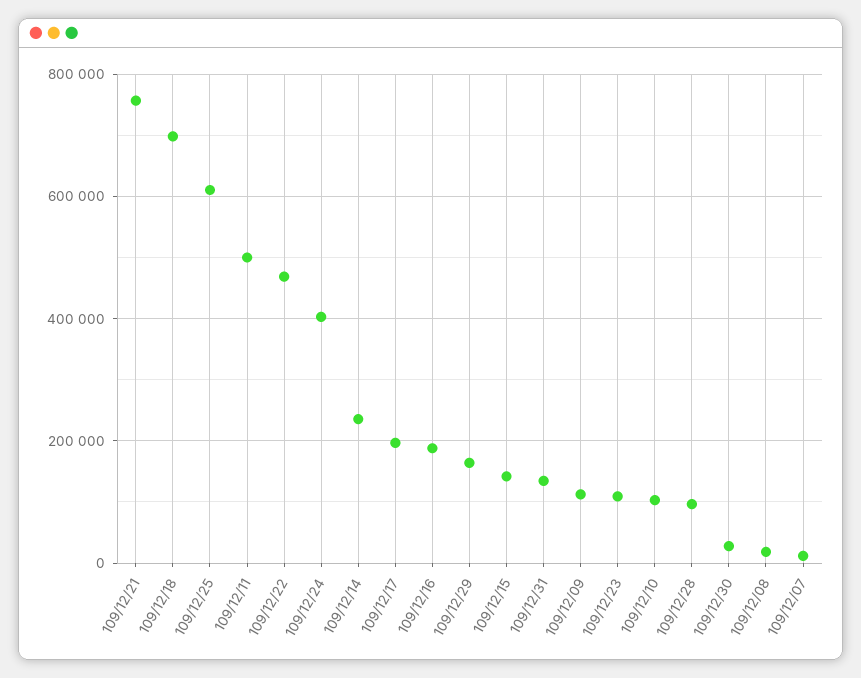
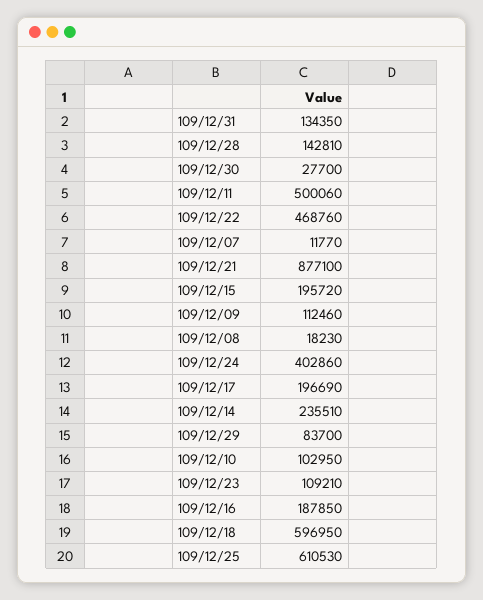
  {
-   "109/12/21": 760000,
+   "109/12/21": 877100,
-   "109/12/18": 700000,
+   "109/12/18": 596950,
    "109/12/25": 610530,
    "109/12/11": 500060,
    "109/12/22": 468760,
    "109/12/24": 402860,
    "109/12/14": 235510,
    "109/12/17": 196690,
    "109/12/16": 187850,
-   "109/12/29": 160000,
+   "109/12/29": 83700,
-   "109/12/15": 140000,
+   "109/12/15": 195720,
    "109/12/31": 134350,
    "109/12/09": 112460,
    "109/12/23": 109210,
    "109/12/10": 102950,
-   "109/12/28": 100000,
+   "109/12/28": 142810,
    "109/12/30": 27700,
    "109/12/08": 18230,
    "109/12/07": 11770
  }

